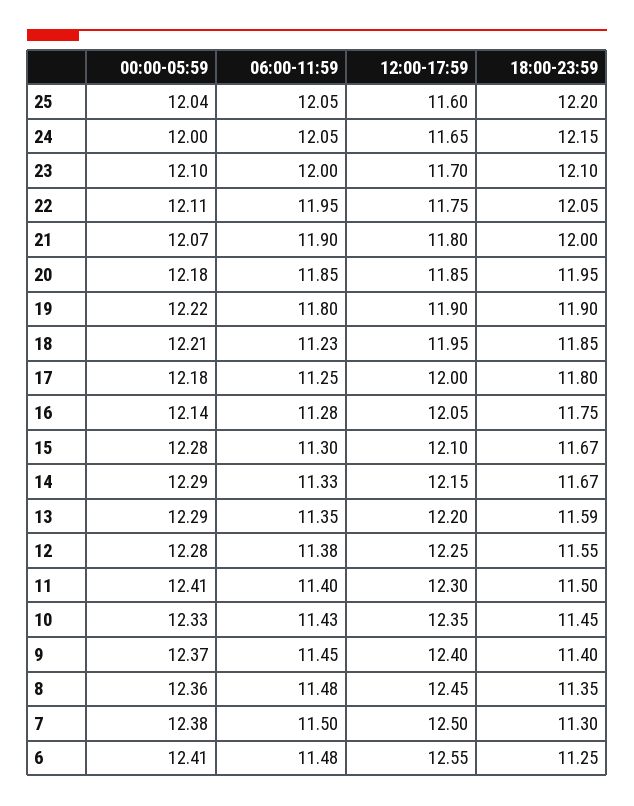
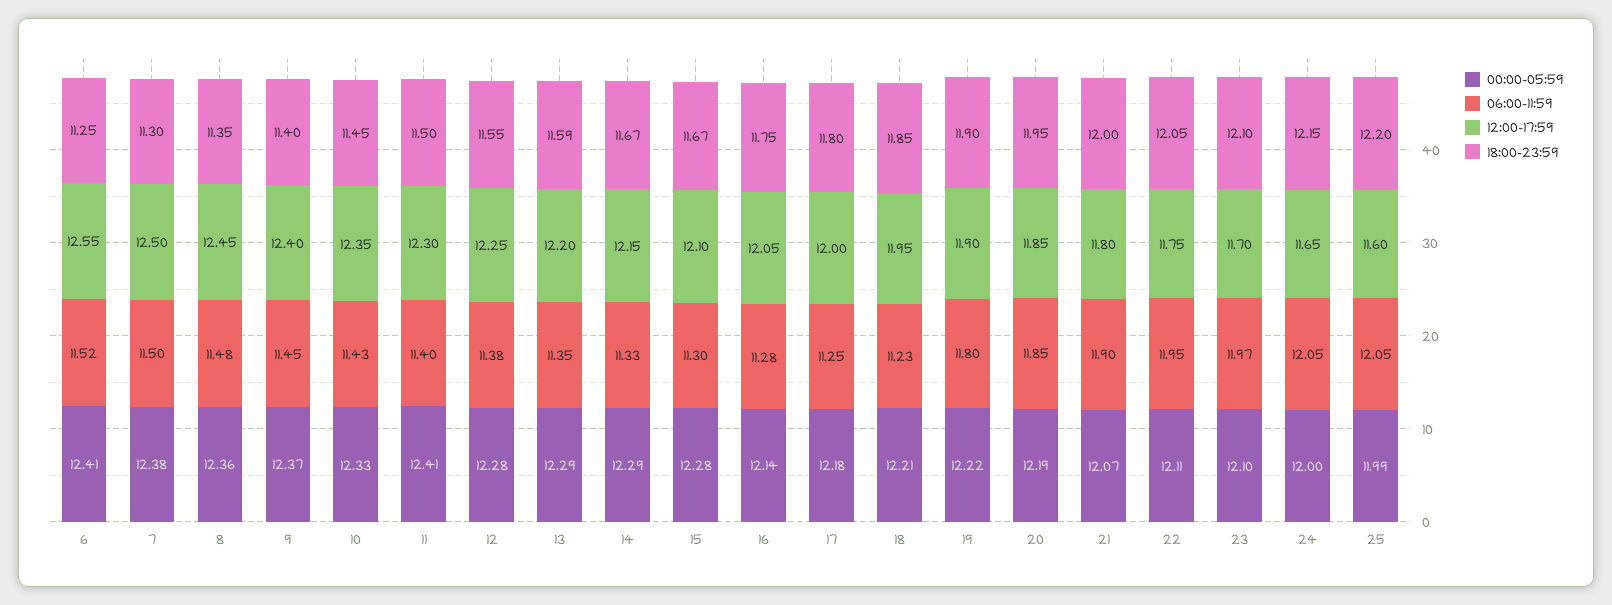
  {
    "00:00-05:59": {
-     "25": 12.04,
+     "25": 11.99,
      "24": 12,
      "23": 12.1,
      "22": 12.11,
      "21": 12.07,
-     "20": 12.18,
+     "20": 12.19,
      "19": 12.22,
      "18": 12.21,
      "17": 12.18,
      "16": 12.14,
      "15": 12.28,
      "14": 12.29,
      "13": 12.29,
      "12": 12.28,
      "11": 12.41,
      "10": 12.33,
      "9": 12.37,
      "8": 12.36,
      "7": 12.38,
      "6": 12.41
    },
    "06:00-11:59": {
      "25": 12.05,
      "24": 12.05,
-     "23": 12,
+     "23": 11.97,
      "22": 11.95,
      "21": 11.9,
      "20": 11.85,
      "19": 11.8,
      "18": 11.23,
      "17": 11.25,
      "16": 11.28,
      "15": 11.3,
      "14": 11.33,
      "13": 11.35,
      "12": 11.38,
      "11": 11.4,
      "10": 11.43,
      "9": 11.45,
      "8": 11.48,
      "7": 11.5,
-     "6": 11.48
+     "6": 11.52
    },
    "12:00-17:59": {
      "25": 11.6,
      "24": 11.65,
      "23": 11.7,
      "22": 11.75,
      "21": 11.8,
      "20": 11.85,
      "19": 11.9,
      "18": 11.95,
      "17": 12,
      "16": 12.05,
      "15": 12.1,
      "14": 12.15,
      "13": 12.2,
      "12": 12.25,
      "11": 12.3,
      "10": 12.35,
      "9": 12.4,
      "8": 12.45,
      "7": 12.5,
      "6": 12.55
    },
    "18:00-23:59": {
      "25": 12.2,
      "24": 12.15,
      "23": 12.1,
      "22": 12.05,
      "21": 12,
      "20": 11.95,
      "19": 11.9,
      "18": 11.85,
      "17": 11.8,
      "16": 11.75,
      "15": 11.67,
      "14": 11.67,
      "13": 11.59,
      "12": 11.55,
      "11": 11.5,
      "10": 11.45,
      "9": 11.4,
      "8": 11.35,
      "7": 11.3,
      "6": 11.25
    }
  }

